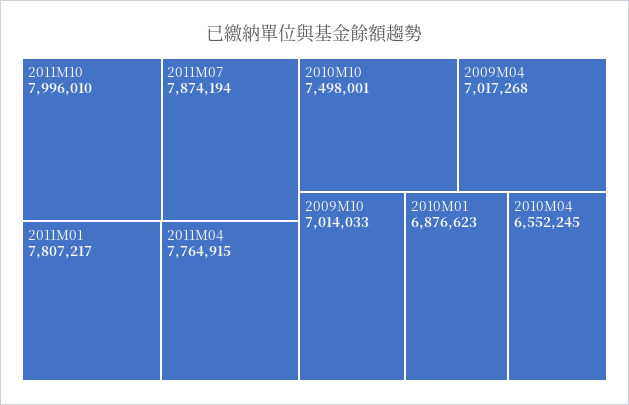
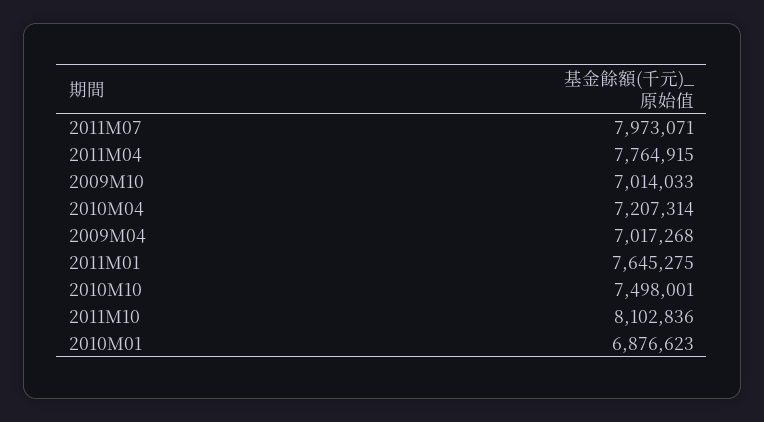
  {
-   "2011M10": 7996010,
+   "2011M10": 8102836,
-   "2011M07": 7874194,
+   "2011M07": 7973071,
-   "2011M01": 7807217,
+   "2011M01": 7645275,
    "2011M04": 7764915,
    "2010M10": 7498001,
    "2009M04": 7017268,
    "2009M10": 7014033,
    "2010M01": 6876623,
-   "2010M04": 6552245
+   "2010M04": 7207314
  }

